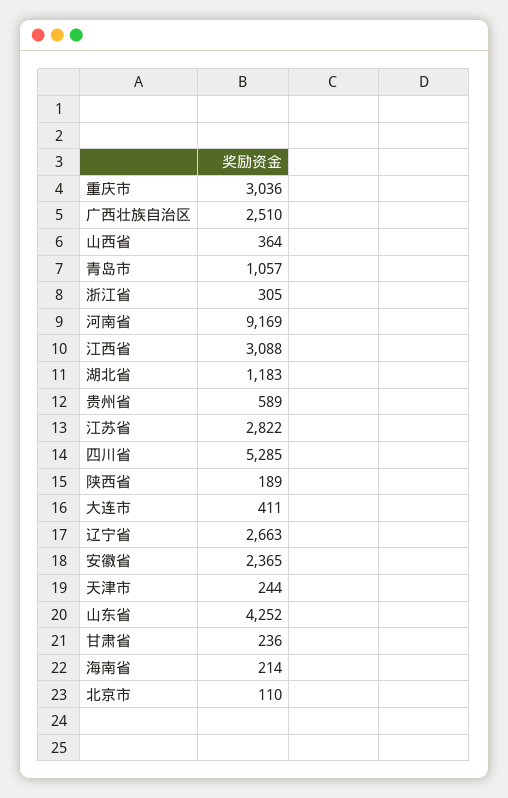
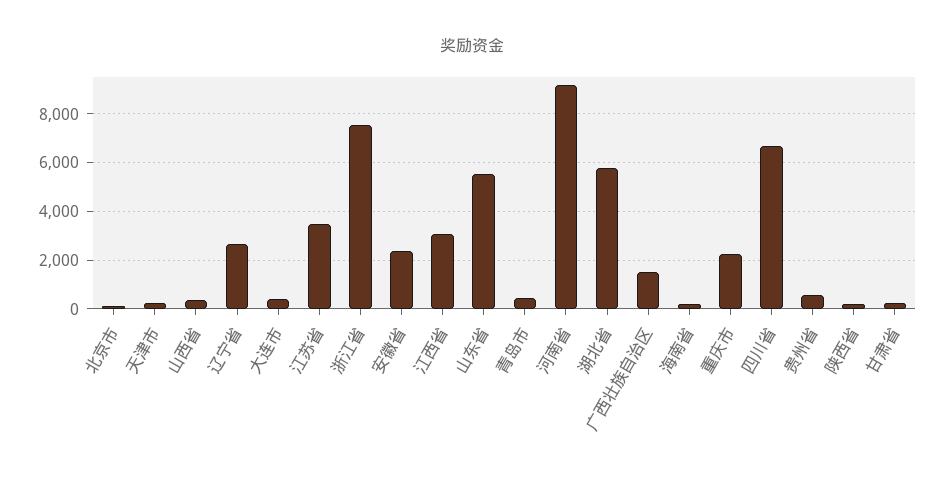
  {
-   "重庆市": 3036,
+   "重庆市": 2250,
-   "广西壮族自治区": 2510,
+   "广西壮族自治区": 1500,
    "山西省": 364,
-   "青岛市": 1057,
+   "青岛市": 500,
-   "浙江省": 305,
+   "浙江省": 7500,
    "河南省": 9169,
    "江西省": 3088,
-   "湖北省": 1183,
+   "湖北省": 5750,
    "贵州省": 589,
-   "江苏省": 2822,
+   "江苏省": 3500,
-   "四川省": 5285,
+   "四川省": 6750,
    "陕西省": 189,
    "大连市": 411,
    "辽宁省": 2663,
    "安徽省": 2365,
    "天津市": 244,
-   "山东省": 4252,
+   "山东省": 5500,
    "甘肃省": 236,
    "海南省": 214,
    "北京市": 110
  }

